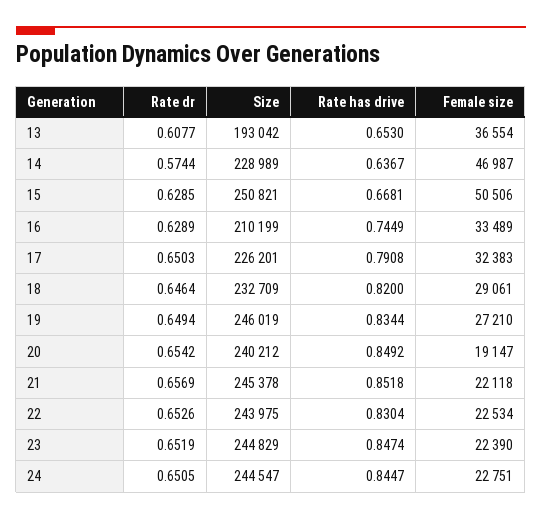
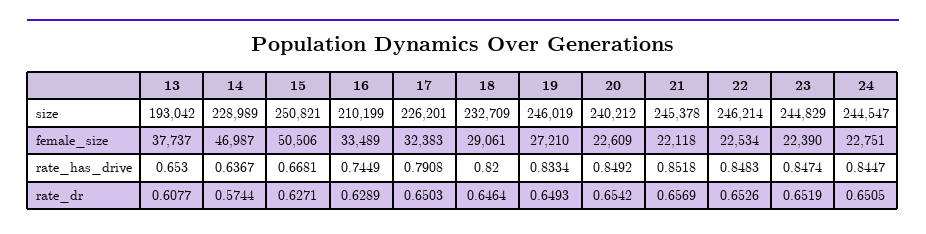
  {
    "Rate dr": {
      "13": 0.6077,
      "14": 0.5744,
-     "15": 0.6285,
+     "15": 0.6271,
      "16": 0.6289,
      "17": 0.6503,
      "18": 0.6464,
-     "19": 0.6494,
+     "19": 0.6493,
      "20": 0.6542,
      "21": 0.6569,
      "22": 0.6526,
      "23": 0.6519,
      "24": 0.6505
    },
    "Size": {
      "13": 193042,
      "14": 228989,
      "15": 250821,
      "16": 210199,
      "17": 226201,
      "18": 232709,
      "19": 246019,
      "20": 240212,
      "21": 245378,
-     "22": 243975,
+     "22": 246214,
      "23": 244829,
      "24": 244547
    },
    "Rate has drive": {
      "13": 0.653,
      "14": 0.6367,
      "15": 0.6681,
      "16": 0.7449,
      "17": 0.7908,
      "18": 0.82,
-     "19": 0.8344,
+     "19": 0.8334,
      "20": 0.8492,
      "21": 0.8518,
-     "22": 0.8304,
+     "22": 0.8483,
      "23": 0.8474,
      "24": 0.8447
    },
    "Female size": {
-     "13": 36554,
+     "13": 37737,
      "14": 46987,
      "15": 50506,
      "16": 33489,
      "17": 32383,
      "18": 29061,
      "19": 27210,
-     "20": 19147,
+     "20": 22609,
      "21": 22118,
      "22": 22534,
      "23": 22390,
      "24": 22751
    }
  }

